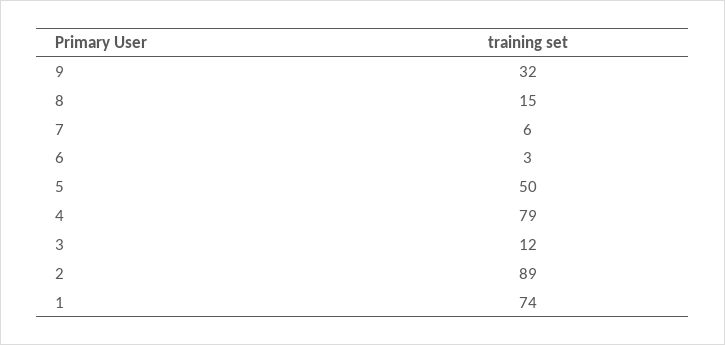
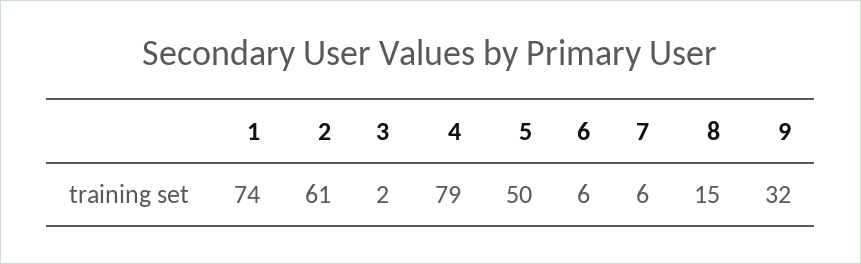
  {
    "9": 32,
    "8": 15,
    "7": 6,
-   "6": 3,
+   "6": 6,
    "5": 50,
    "4": 79,
-   "3": 12,
+   "3": 2,
-   "2": 89,
+   "2": 61,
    "1": 74
  }

